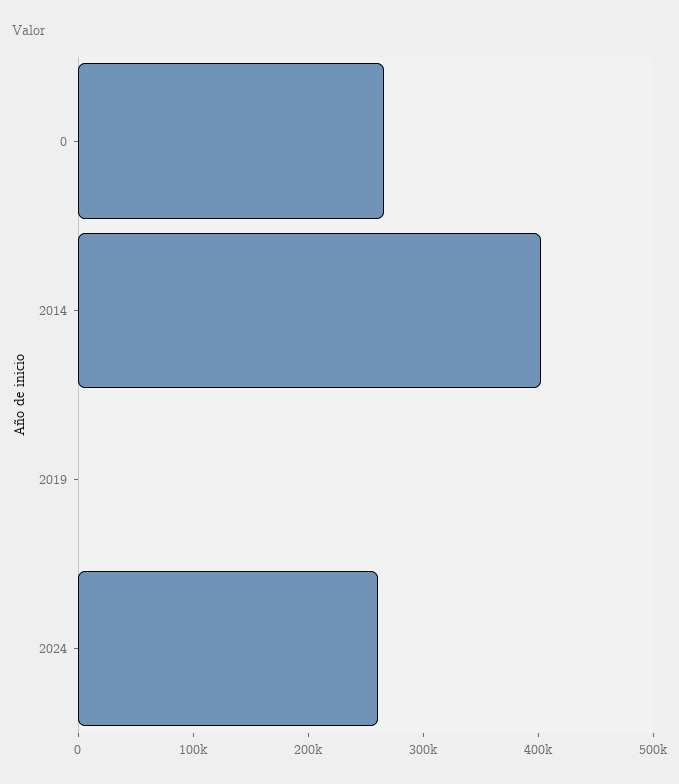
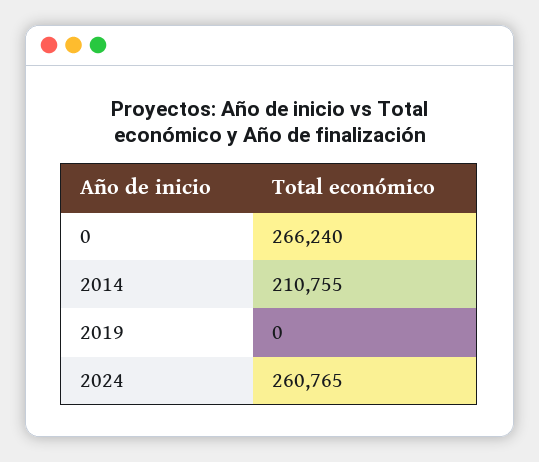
  {
    "0": 266240,
-   "2014": 400000,
+   "2014": 210755,
    "2019": 0,
    "2024": 260765
  }

